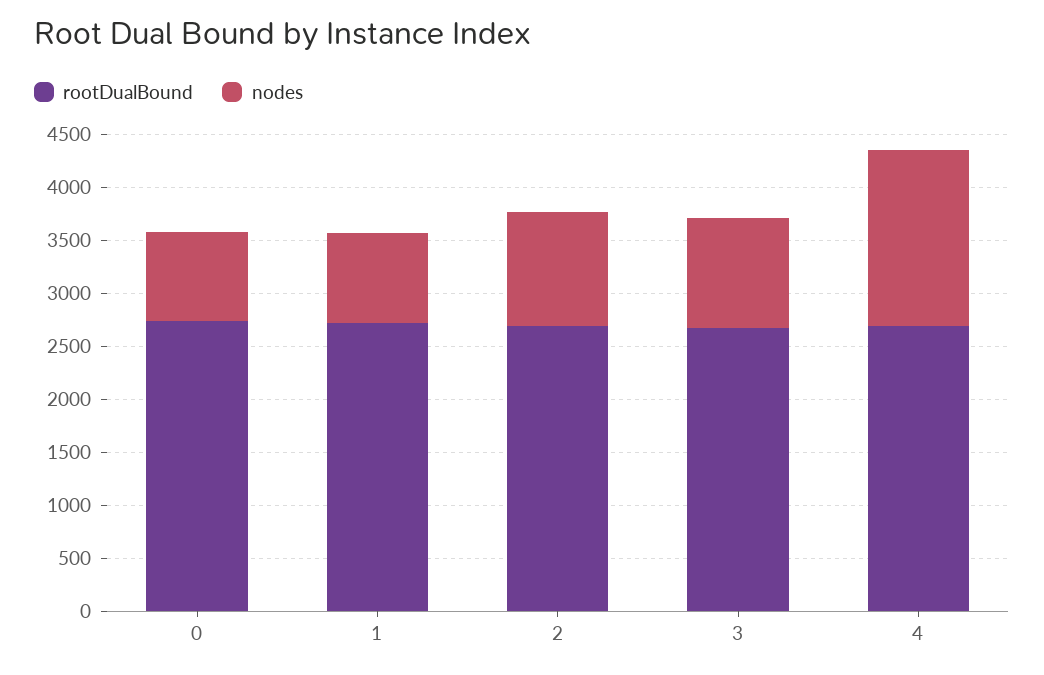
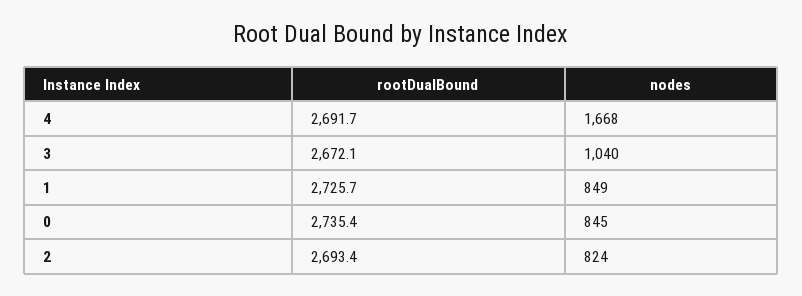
  {
    "rootDualBound": {
      "0": 2735.4,
      "1": 2725.7,
      "2": 2693.4,
      "3": 2672.1,
      "4": 2691.7
    },
    "nodes": {
      "0": 845,
      "1": 849,
-     "2": 1100,
+     "2": 824,
      "3": 1040,
      "4": 1668
    }
  }

